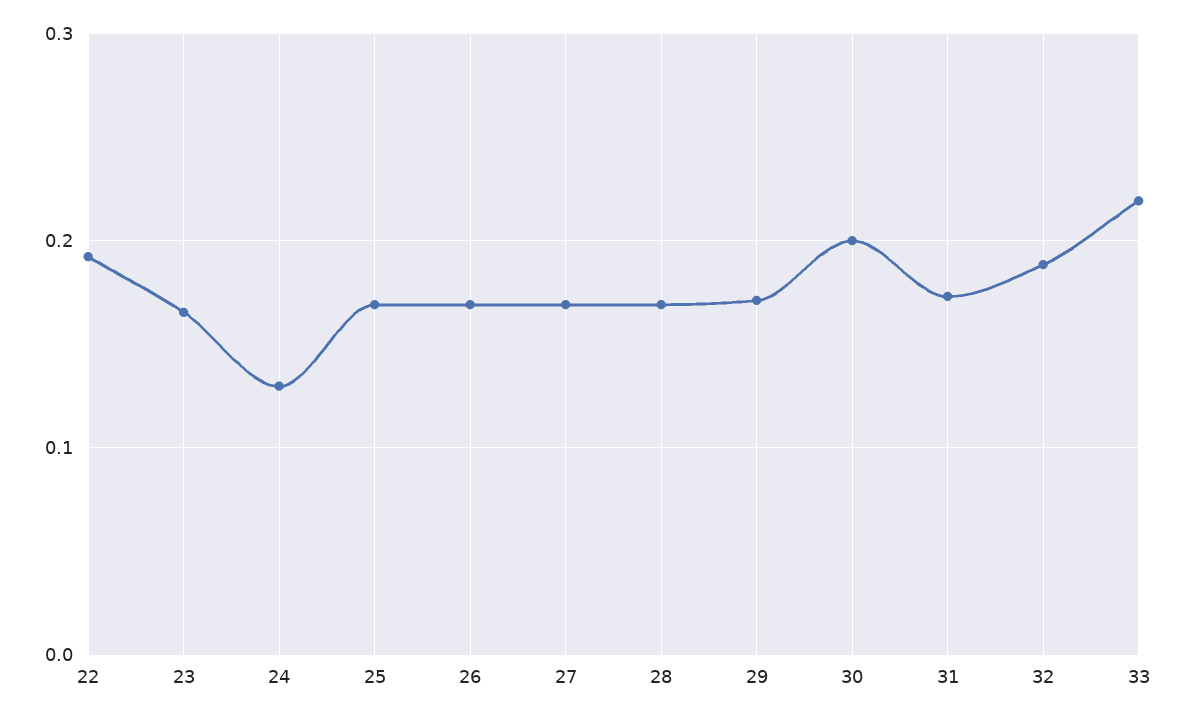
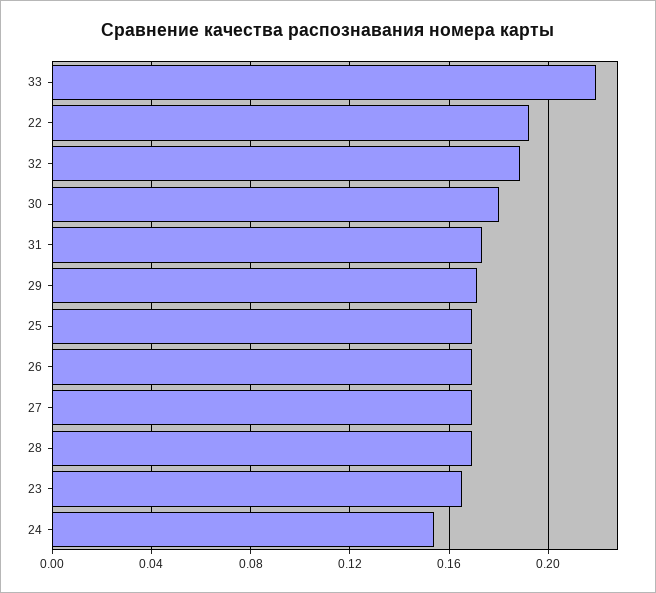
  {
    "22": 0.19,
    "23": 0.165,
-   "24": 0.13,
+   "24": 0.155,
    "25": 0.17,
    "26": 0.17,
    "27": 0.17,
    "28": 0.17,
    "29": 0.17,
-   "30": 0.2,
+   "30": 0.18,
    "31": 0.175,
    "32": 0.19,
    "33": 0.22
  }

